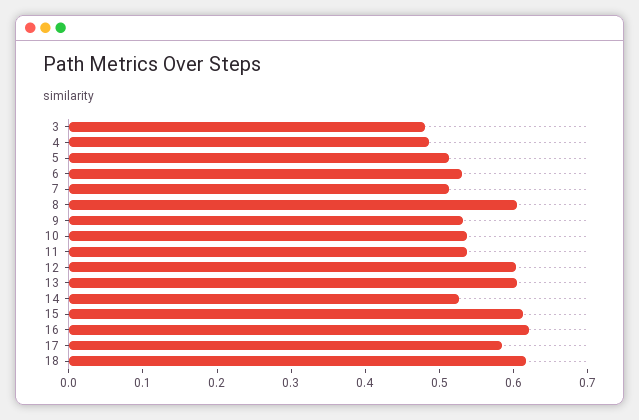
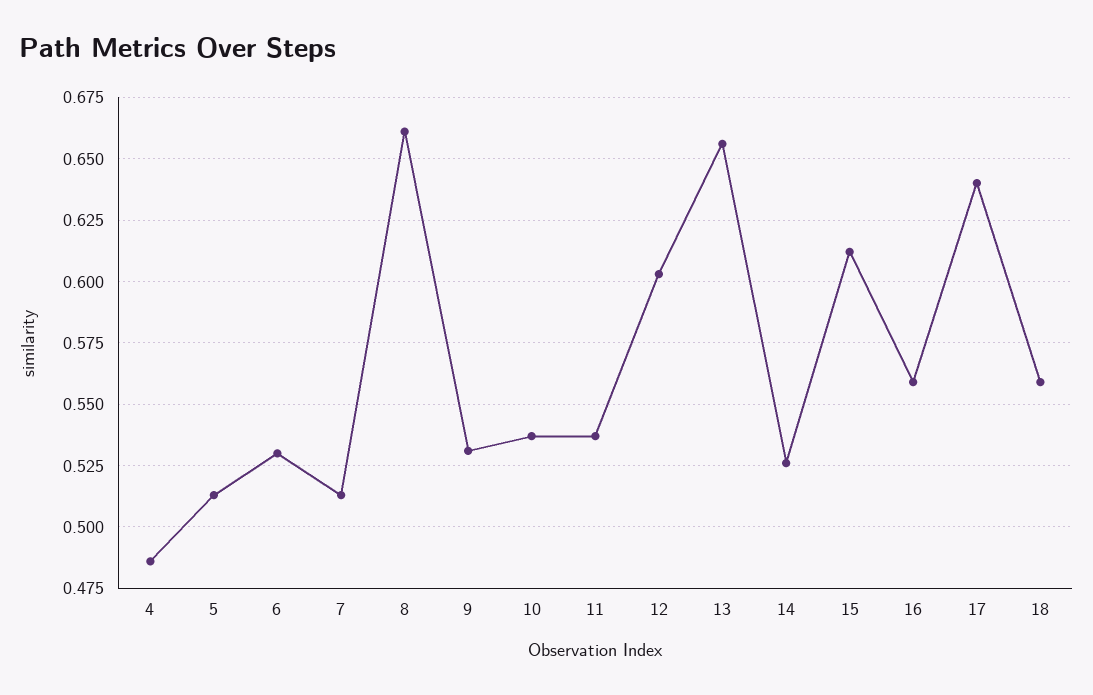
  {
-   "3": 0.48,
    "4": 0.485,
    "5": 0.515,
    "6": 0.53,
    "7": 0.515,
-   "8": 0.6,
+   "8": 0.66,
    "9": 0.53,
    "10": 0.535,
    "11": 0.535,
    "12": 0.605,
-   "13": 0.6,
+   "13": 0.655,
    "14": 0.525,
    "15": 0.61,
-   "16": 0.62,
+   "16": 0.56,
-   "17": 0.58,
+   "17": 0.64,
-   "18": 0.62
+   "18": 0.56
  }

